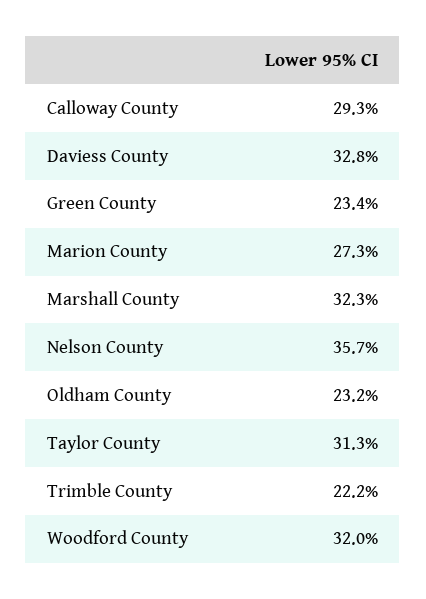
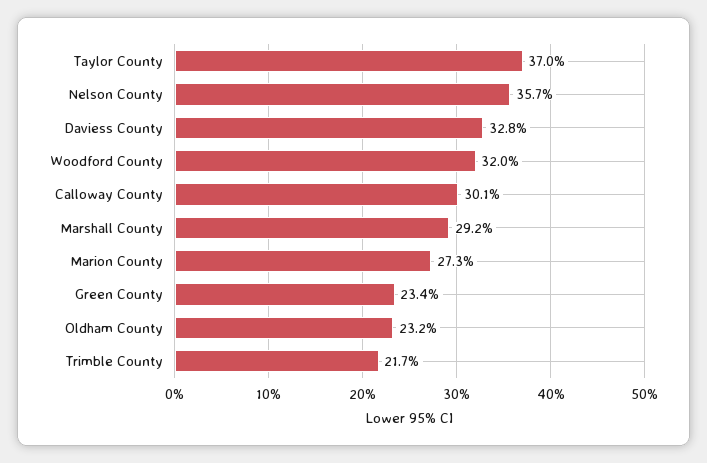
  {
-   "Calloway County": 29.3,
+   "Calloway County": 30.1,
    "Daviess County": 32.8,
    "Green County": 23.4,
    "Marion County": 27.3,
-   "Marshall County": 32.3,
+   "Marshall County": 29.2,
    "Nelson County": 35.7,
    "Oldham County": 23.2,
-   "Taylor County": 31.3,
+   "Taylor County": 37,
-   "Trimble County": 22.2,
+   "Trimble County": 21.7,
    "Woodford County": 32
  }

